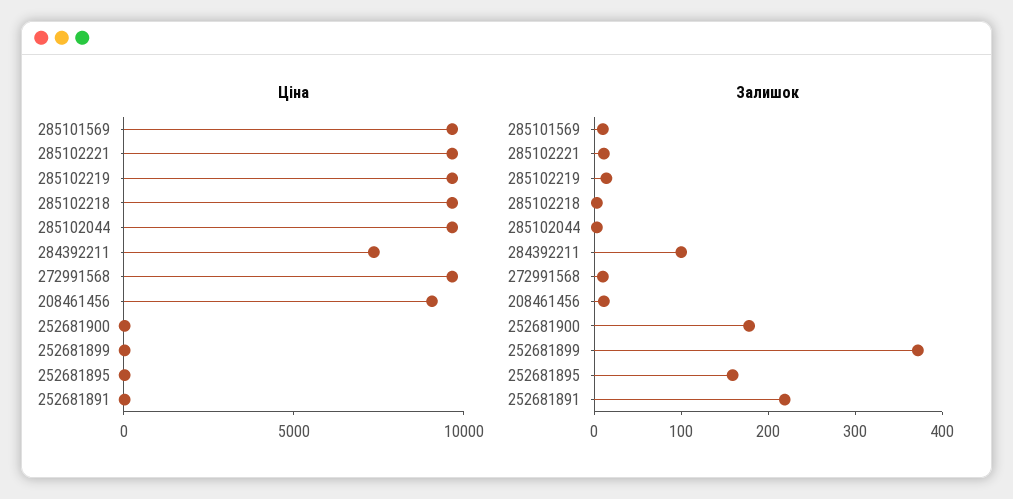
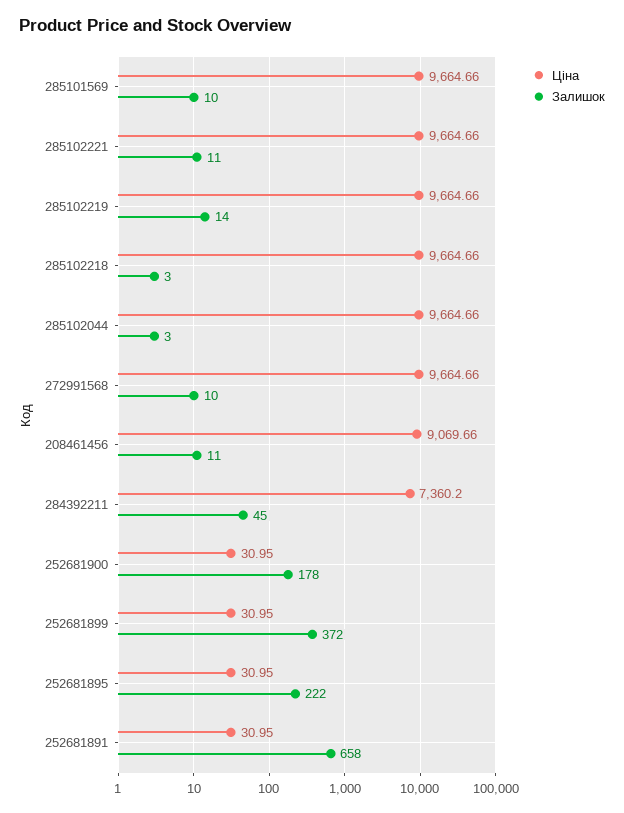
  {
    "Ціна": {
      "285101569": 9664.66,
      "285102221": 9664.66,
      "285102219": 9664.66,
      "285102218": 9664.66,
      "285102044": 9664.66,
      "284392211": 7360.2,
      "272991568": 9664.66,
      "208461456": 9069.66,
      "252681900": 30.95,
      "252681899": 30.95,
      "252681895": 30.95,
      "252681891": 30.95
    },
    "Залишок": {
      "285101569": 10,
      "285102221": 11,
      "285102219": 14,
      "285102218": 3,
      "285102044": 3,
-     "284392211": 100,
+     "284392211": 45,
      "272991568": 10,
      "208461456": 11,
      "252681900": 178,
      "252681899": 372,
-     "252681895": 160,
+     "252681895": 222,
-     "252681891": 220
+     "252681891": 658
    }
  }

